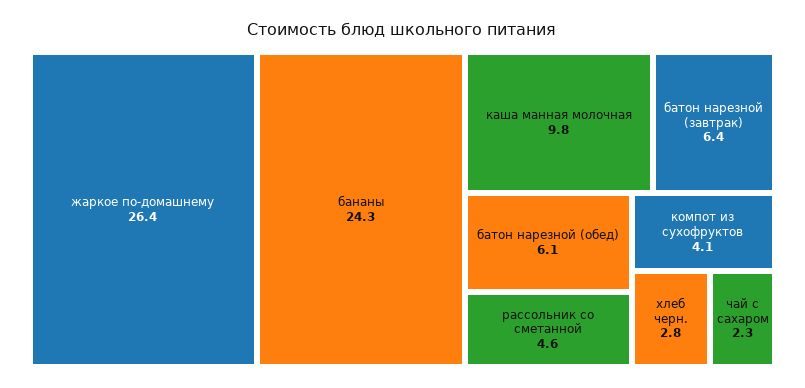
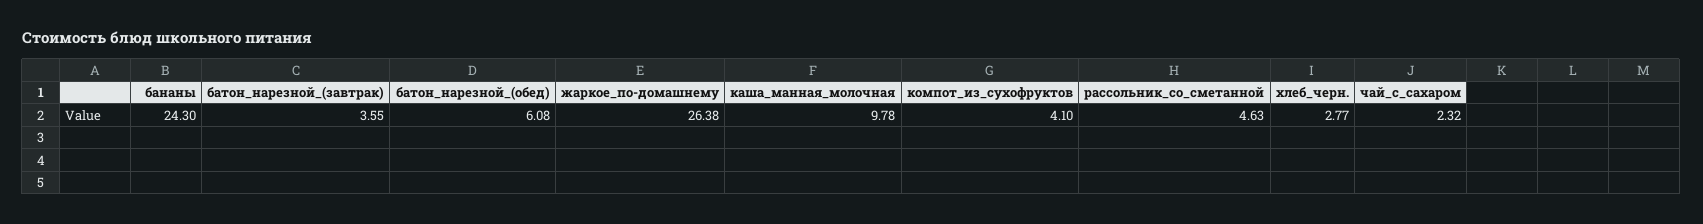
  {
    "жаркое по-домашнему": 26.38,
    "бананы": 24.3,
    "каша манная молочная": 9.78,
-   "батон нарезной (завтрак)": 6.4,
+   "батон нарезной (завтрак)": 3.55,
    "батон нарезной (обед)": 6.08,
    "рассольник со сметанной": 4.63,
    "компот из сухофруктов": 4.1,
    "хлеб черн.": 2.77,
    "чай с сахаром": 2.32
  }

